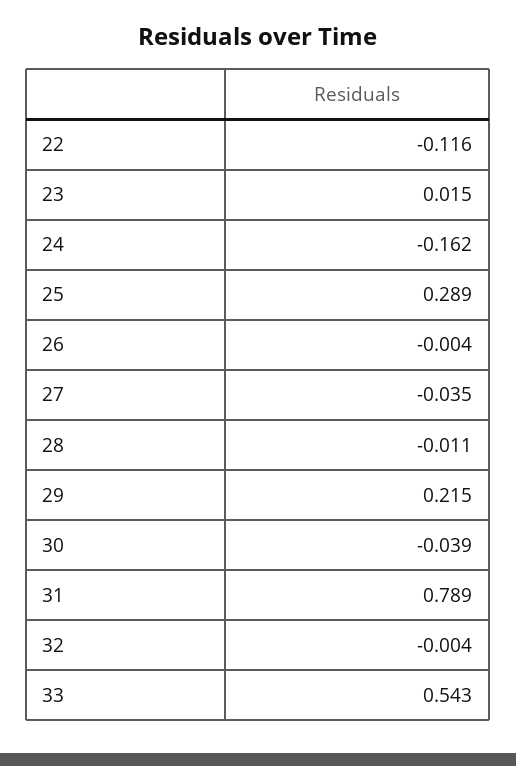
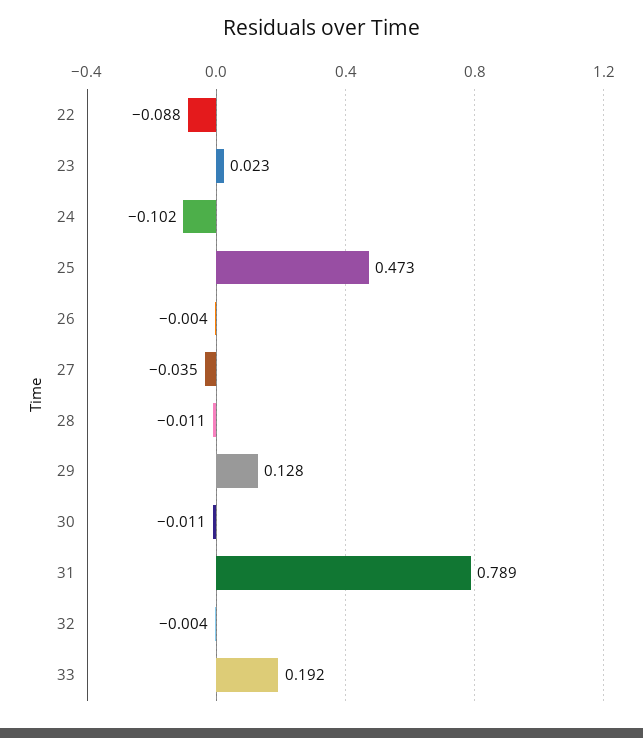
  {
-   "22": -0.116,
+   "22": -0.088,
-   "23": 0.015,
+   "23": 0.023,
-   "24": -0.162,
+   "24": -0.102,
-   "25": 0.289,
+   "25": 0.473,
    "26": -0.004,
    "27": -0.035,
    "28": -0.011,
-   "29": 0.215,
+   "29": 0.128,
-   "30": -0.039,
+   "30": -0.011,
    "31": 0.789,
    "32": -0.004,
-   "33": 0.543
+   "33": 0.192
  }

